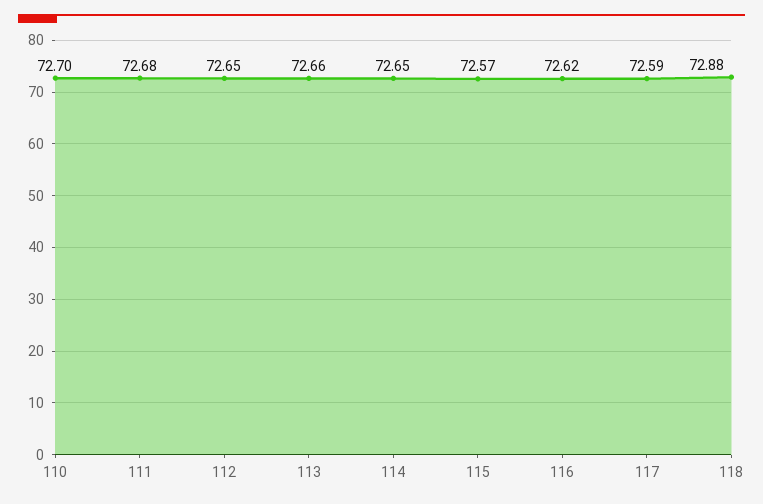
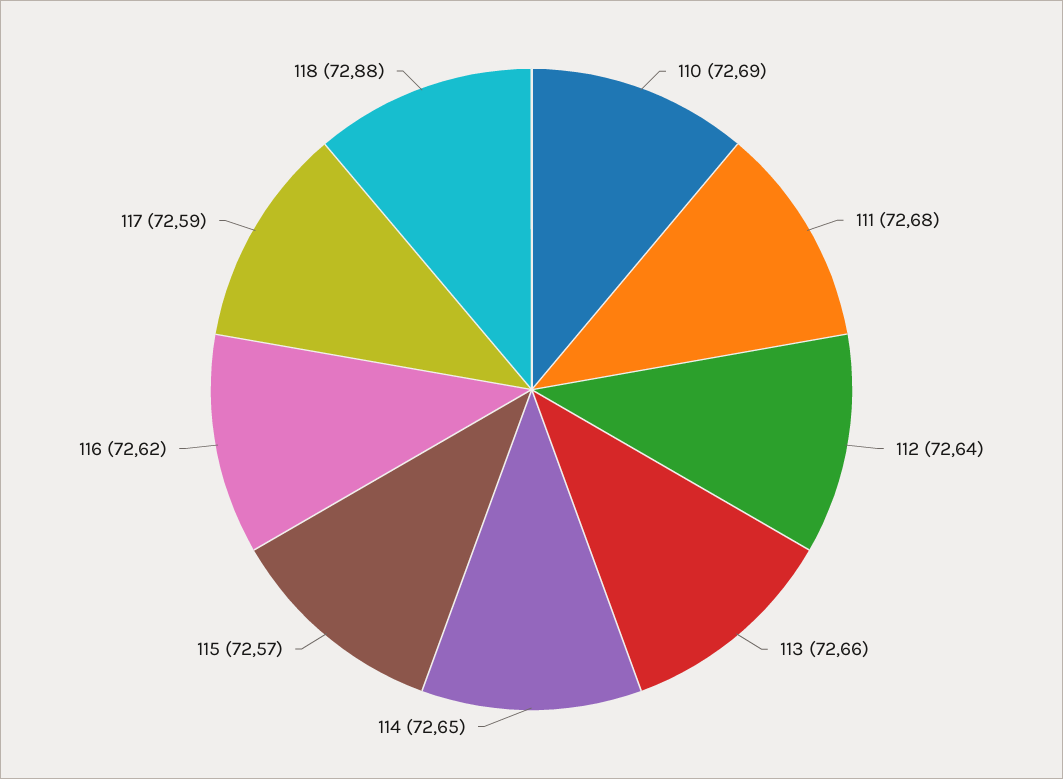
  {
-   "110": 72.7,
+   "110": 72.69,
    "111": 72.68,
-   "112": 72.65,
+   "112": 72.64,
    "113": 72.66,
    "114": 72.65,
    "115": 72.57,
    "116": 72.62,
    "117": 72.59,
    "118": 72.88
  }

